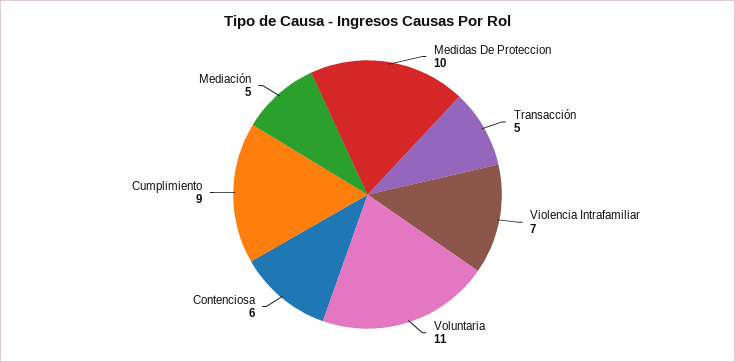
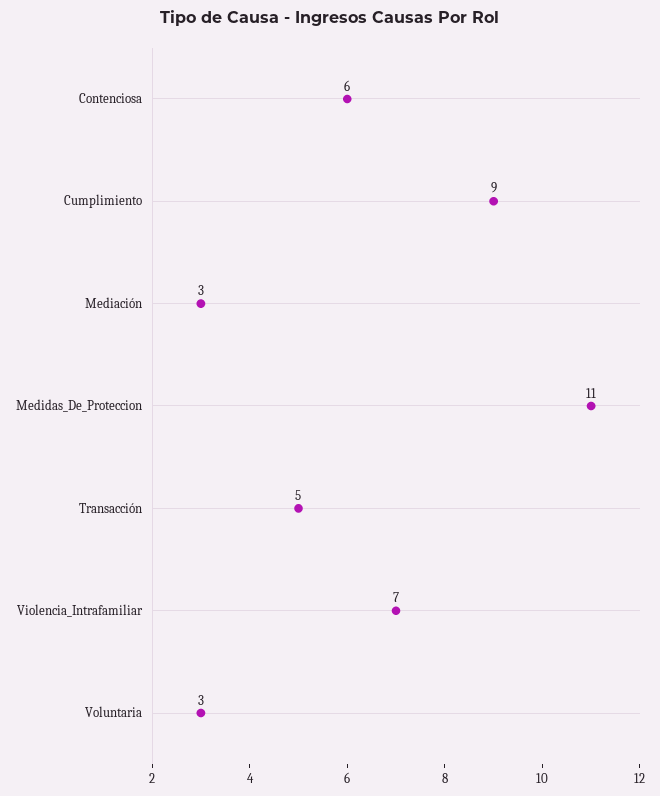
  {
-   "Medidas De Proteccion": 10,
+   "Medidas De Proteccion": 11,
    "Transacción": 5,
    "Violencia Intrafamiliar": 7,
-   "Voluntaria": 11,
+   "Voluntaria": 3,
    "Contenciosa": 6,
    "Cumplimiento": 9,
-   "Mediación": 5
+   "Mediación": 3
  }

